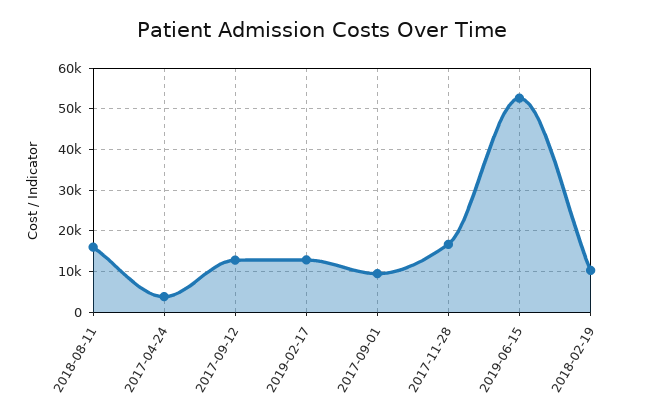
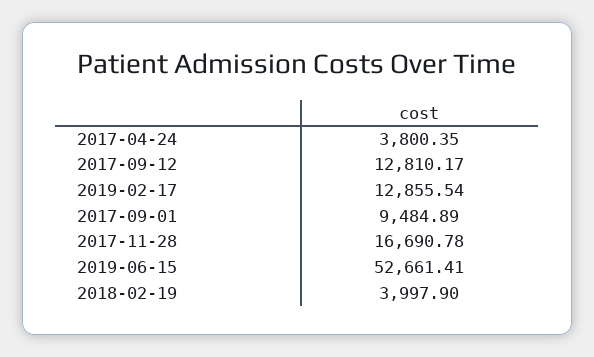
  {
-   "2018-08-11": 16000,
    "2017-04-24": 3800.35,
    "2017-09-12": 12810.17,
    "2019-02-17": 12855.54,
    "2017-09-01": 9484.89,
    "2017-11-28": 16690.78,
    "2019-06-15": 52661.41,
-   "2018-02-19": 10000
+   "2018-02-19": 3997.9
  }

